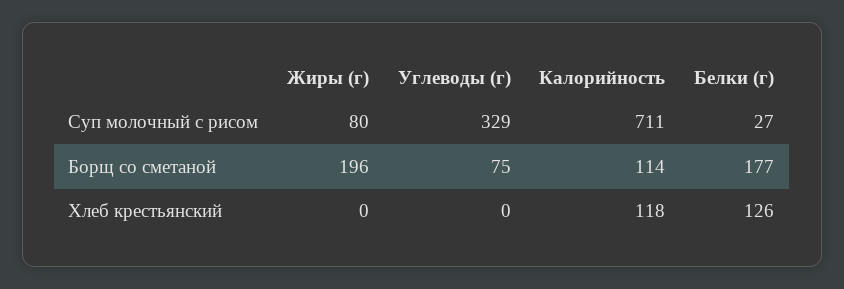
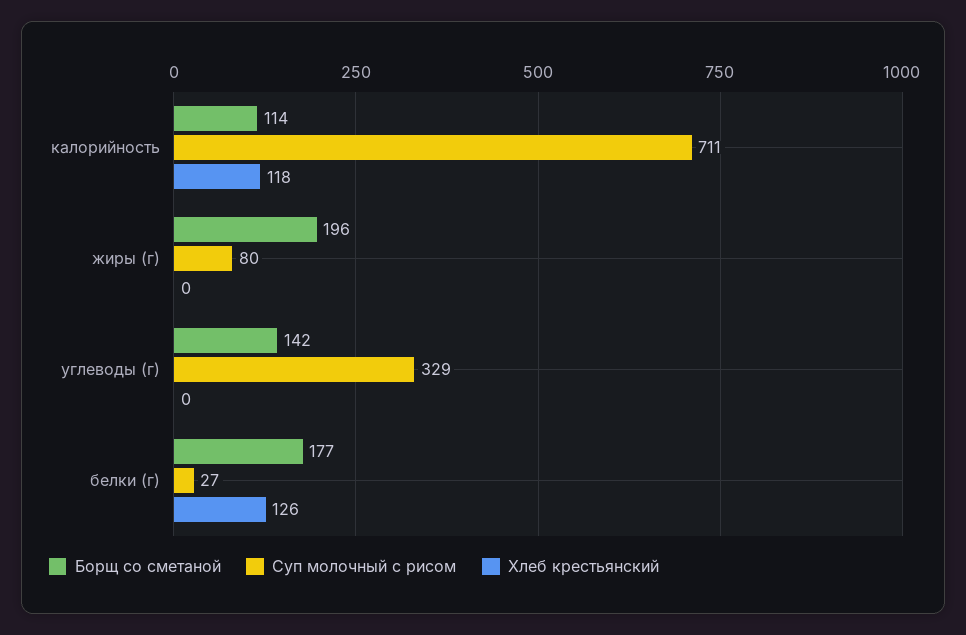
  {
    "Суп молочный с рисом": {
      "Жиры (г)": 80,
      "Углеводы (г)": 329,
      "Калорийность": 711,
      "Белки (г)": 27
    },
    "Борщ со сметаной": {
      "Жиры (г)": 196,
-     "Углеводы (г)": 75,
+     "Углеводы (г)": 142,
      "Калорийность": 114,
      "Белки (г)": 177
    },
    "Хлеб крестьянский": {
      "Жиры (г)": 0,
      "Углеводы (г)": 0,
      "Калорийность": 118,
      "Белки (г)": 126
    }
  }

